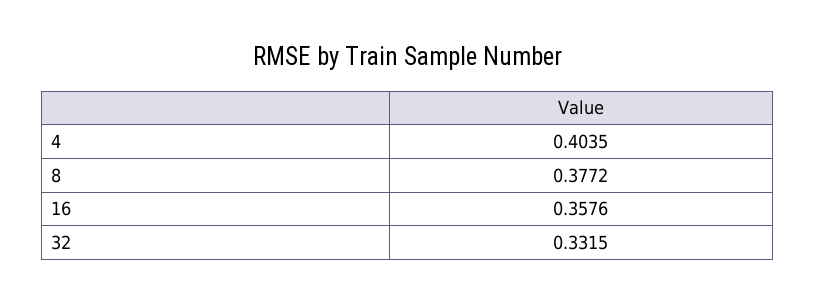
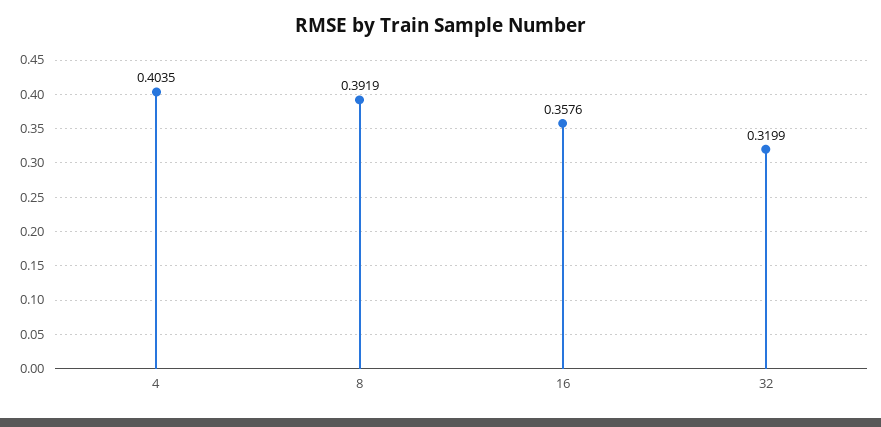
  {
    "4": 0.4035,
-   "8": 0.3772,
+   "8": 0.3919,
    "16": 0.3576,
-   "32": 0.3315
+   "32": 0.3199
  }

